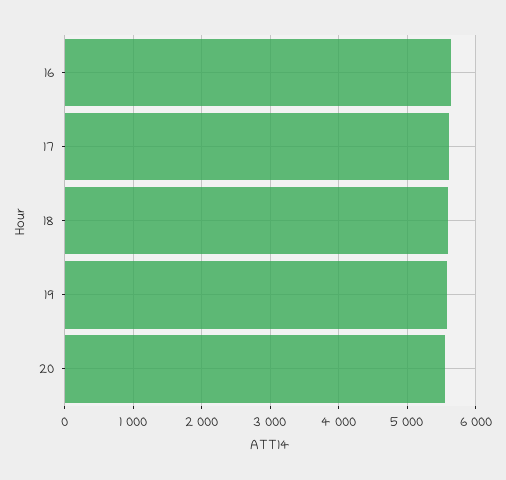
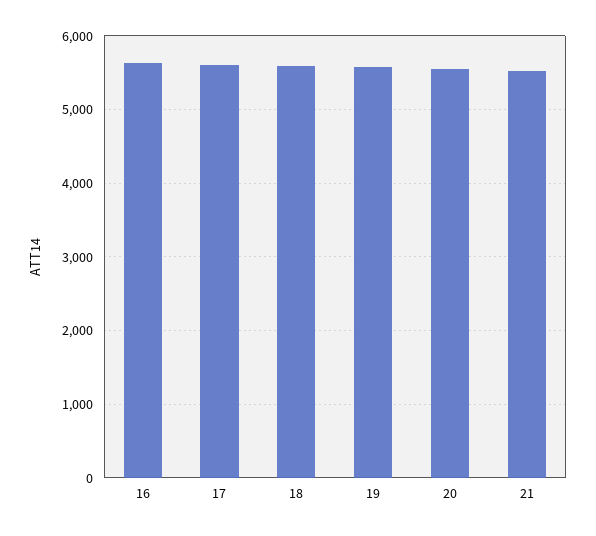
  {
    "16": 5600,
    "17": 5600,
    "18": 5600,
    "19": 5600,
-   "20": 5600
+   "20": 5600,
+   "21": 5500
  }

